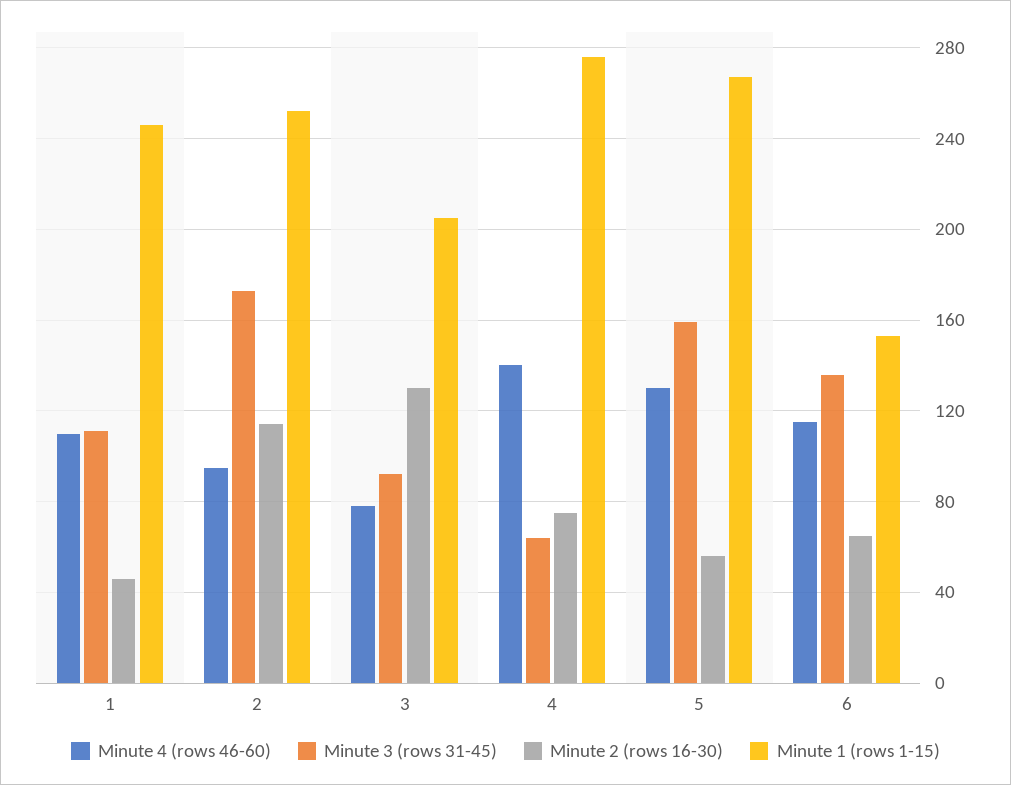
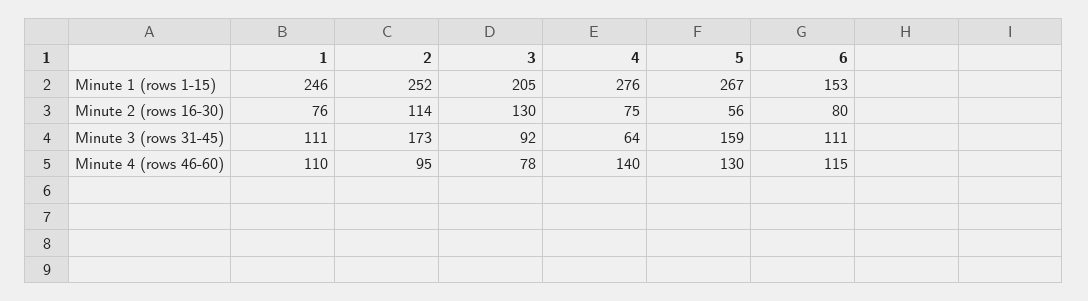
  {
    "Minute 4 (rows 46-60)": {
      "1": 110,
      "2": 95,
      "3": 78,
      "4": 140,
      "5": 130,
      "6": 115
    },
    "Minute 3 (rows 31-45)": {
      "1": 111,
      "2": 173,
      "3": 92,
      "4": 64,
      "5": 159,
-     "6": 135
+     "6": 111
    },
    "Minute 2 (rows 16-30)": {
-     "1": 45,
+     "1": 76,
      "2": 114,
      "3": 130,
      "4": 75,
      "5": 56,
-     "6": 65
+     "6": 80
    },
    "Minute 1 (rows 1-15)": {
      "1": 246,
      "2": 252,
      "3": 205,
      "4": 276,
      "5": 267,
      "6": 153
    }
  }

